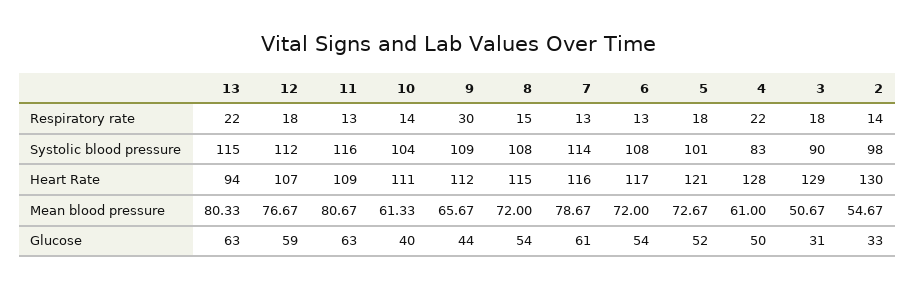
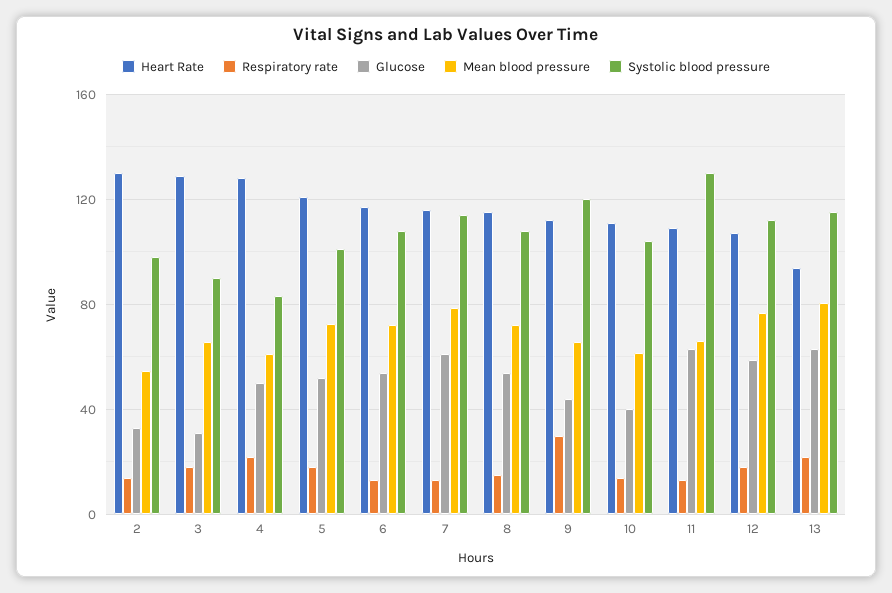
  {
    "Respiratory rate": {
      "13": 22,
      "12": 18,
      "11": 13,
      "10": 14,
      "9": 30,
      "8": 15,
      "7": 13,
      "6": 13,
      "5": 18,
      "4": 22,
      "3": 18,
      "2": 14
    },
    "Systolic blood pressure": {
      "13": 115,
      "12": 112,
-     "11": 116,
+     "11": 130,
      "10": 104,
-     "9": 109,
+     "9": 120,
      "8": 108,
      "7": 114,
      "6": 108,
      "5": 101,
      "4": 83,
      "3": 90,
      "2": 98
    },
    "Heart Rate": {
      "13": 94,
      "12": 107,
      "11": 109,
      "10": 111,
      "9": 112,
      "8": 115,
      "7": 116,
      "6": 117,
      "5": 121,
      "4": 128,
      "3": 129,
      "2": 130
    },
    "Mean blood pressure": {
      "13": 80.33,
      "12": 76.67,
-     "11": 80.67,
+     "11": 65,
      "10": 61.33,
      "9": 65.67,
      "8": 72,
      "7": 78.67,
      "6": 72,
      "5": 72.67,
      "4": 61,
-     "3": 50.67,
+     "3": 65,
      "2": 54.67
    },
    "Glucose": {
      "13": 63,
      "12": 59,
      "11": 63,
      "10": 40,
      "9": 44,
      "8": 54,
      "7": 61,
      "6": 54,
      "5": 52,
      "4": 50,
      "3": 31,
      "2": 33
    }
  }

